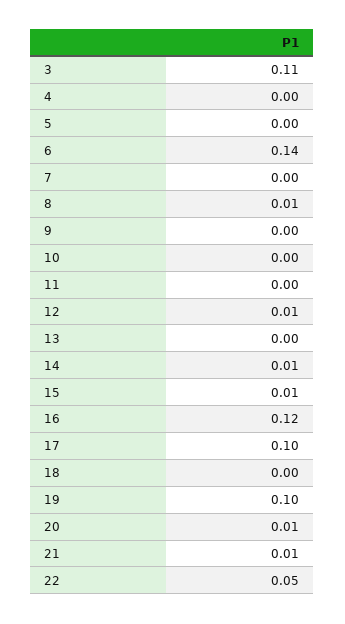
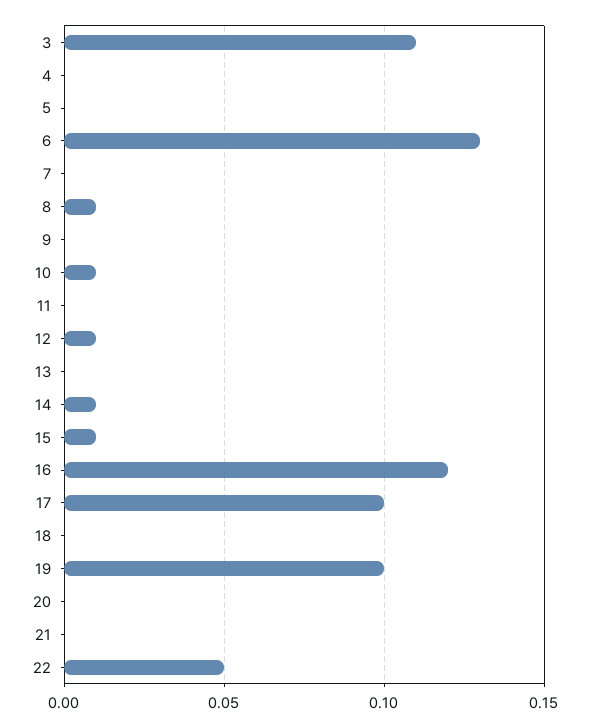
  {
    "3": 0.11,
    "4": 0,
    "5": 0,
-   "6": 0.14,
+   "6": 0.13,
    "7": 0,
    "8": 0.01,
    "9": 0,
-   "10": 0,
+   "10": 0.01,
    "11": 0,
    "12": 0.01,
    "13": 0,
    "14": 0.01,
    "15": 0.01,
    "16": 0.12,
    "17": 0.1,
    "18": 0,
    "19": 0.1,
-   "20": 0.01,
+   "20": 0,
-   "21": 0.01,
+   "21": 0,
    "22": 0.05
  }

